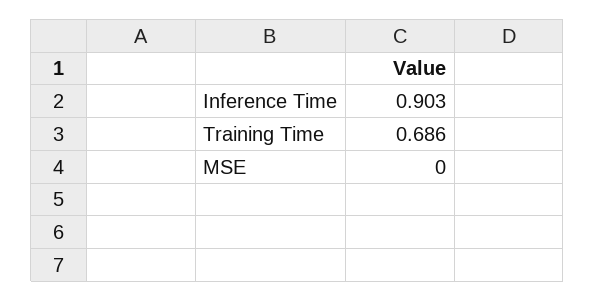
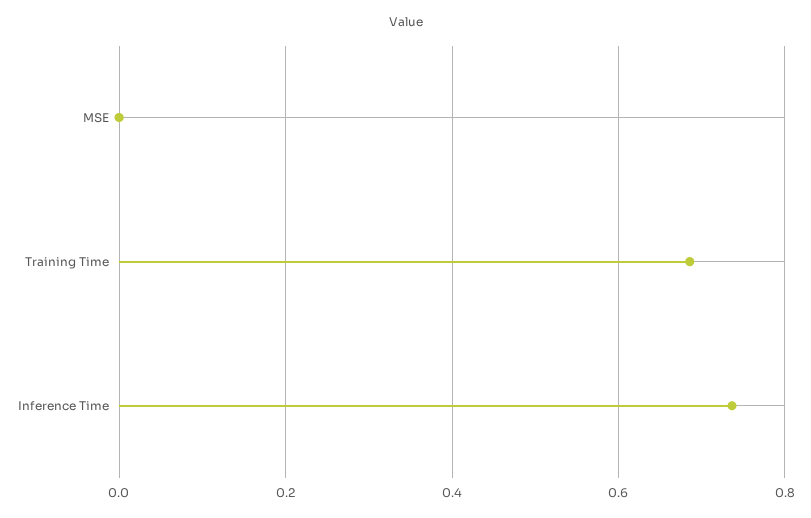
  {
-   "Inference Time": 0.903,
+   "Inference Time": 0.74,
    "Training Time": 0.686,
    "MSE": 0
  }

